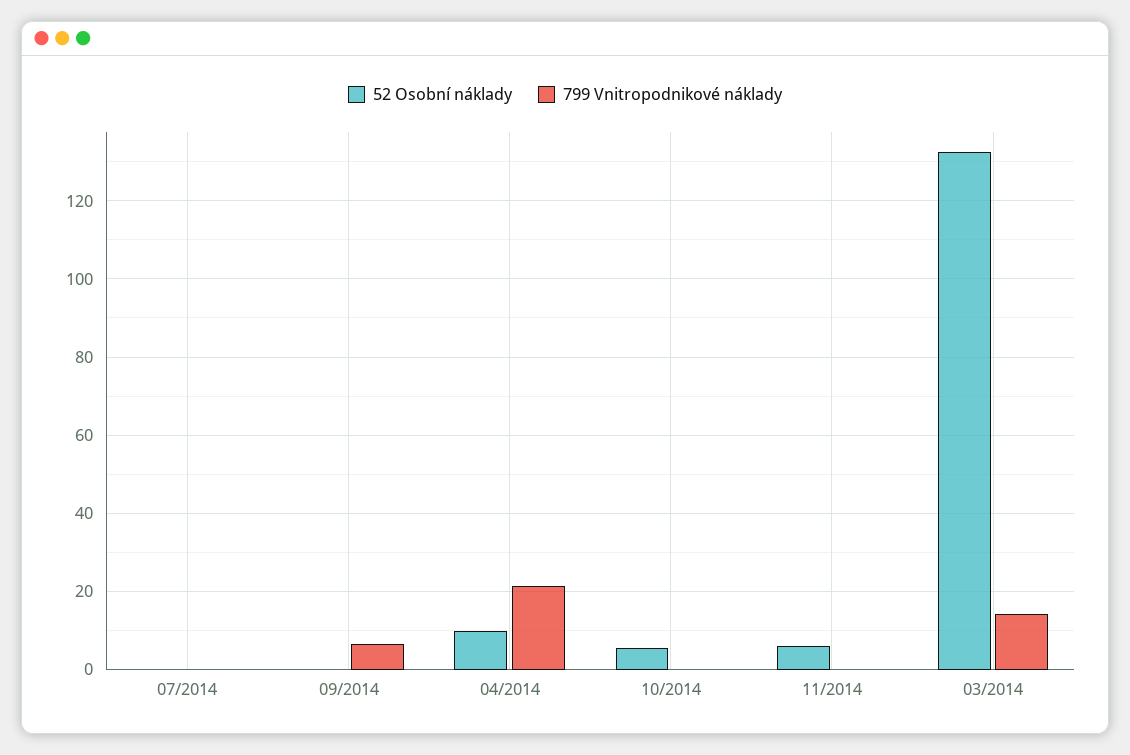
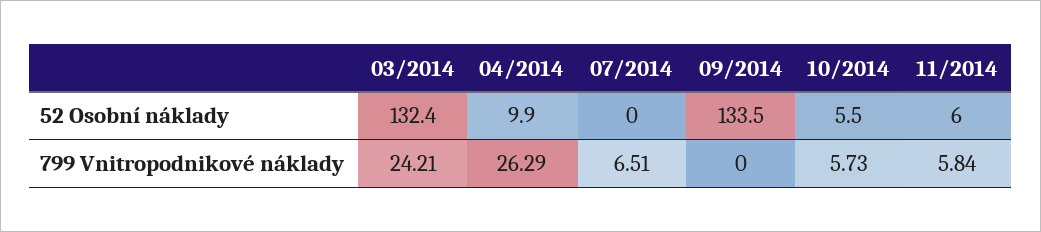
  {
    "52 Osobní náklady": {
      "07/2014": 0,
-     "09/2014": 0,
+     "09/2014": 133.5,
      "04/2014": 9.9,
      "10/2014": 5.5,
      "11/2014": 6,
      "03/2014": 132.4
    },
    "799 Vnitropodnikové náklady": {
-     "07/2014": 0,
+     "07/2014": 6.51,
-     "09/2014": 6,
+     "09/2014": 0,
-     "04/2014": 22,
+     "04/2014": 26.29,
-     "10/2014": 0,
+     "10/2014": 5.73,
-     "11/2014": 0,
+     "11/2014": 5.84,
-     "03/2014": 14
+     "03/2014": 24.21
    }
  }

